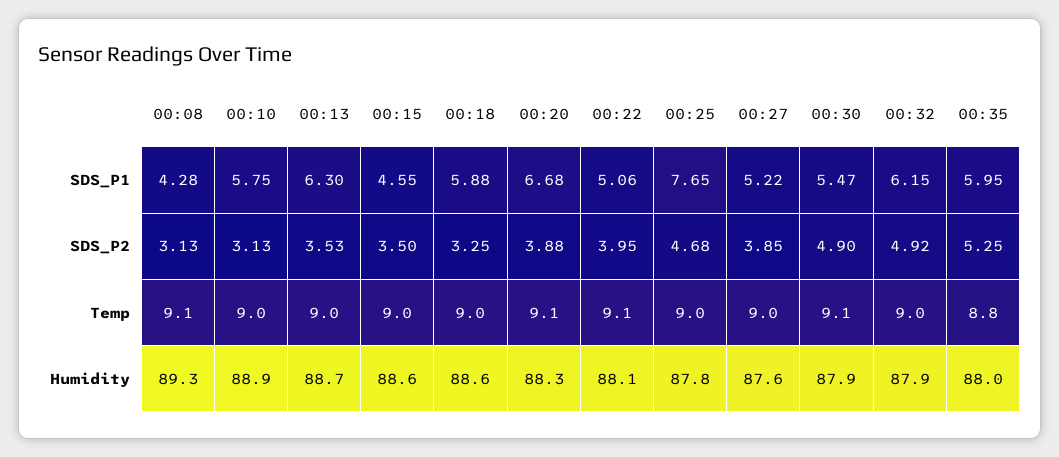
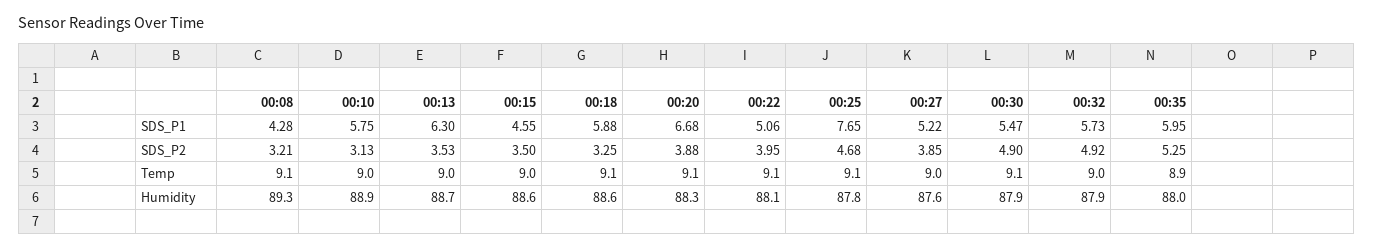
  {
    "00:08": {
      "SDS_P1": 4.28,
-     "SDS_P2": 3.13,
+     "SDS_P2": 3.21,
      "Temp": 9.1,
      "Humidity": 89.3
    },
    "00:10": {
      "SDS_P1": 5.75,
      "SDS_P2": 3.13,
      "Temp": 9,
      "Humidity": 88.9
    },
    "00:13": {
      "SDS_P1": 6.3,
      "SDS_P2": 3.53,
      "Temp": 9,
      "Humidity": 88.7
    },
    "00:15": {
      "SDS_P1": 4.55,
      "SDS_P2": 3.5,
      "Temp": 9,
      "Humidity": 88.6
    },
    "00:18": {
      "SDS_P1": 5.88,
      "SDS_P2": 3.25,
-     "Temp": 9,
+     "Temp": 9.1,
      "Humidity": 88.6
    },
    "00:20": {
      "SDS_P1": 6.68,
      "SDS_P2": 3.88,
      "Temp": 9.1,
      "Humidity": 88.3
    },
    "00:22": {
      "SDS_P1": 5.06,
      "SDS_P2": 3.95,
      "Temp": 9.1,
      "Humidity": 88.1
    },
    "00:25": {
      "SDS_P1": 7.65,
      "SDS_P2": 4.68,
-     "Temp": 9,
+     "Temp": 9.1,
      "Humidity": 87.8
    },
    "00:27": {
      "SDS_P1": 5.22,
      "SDS_P2": 3.85,
      "Temp": 9,
      "Humidity": 87.6
    },
    "00:30": {
      "SDS_P1": 5.47,
      "SDS_P2": 4.9,
      "Temp": 9.1,
      "Humidity": 87.9
    },
    "00:32": {
-     "SDS_P1": 6.15,
+     "SDS_P1": 5.73,
      "SDS_P2": 4.92,
      "Temp": 9,
      "Humidity": 87.9
    },
    "00:35": {
      "SDS_P1": 5.95,
      "SDS_P2": 5.25,
-     "Temp": 8.8,
+     "Temp": 8.9,
      "Humidity": 88
    }
  }

